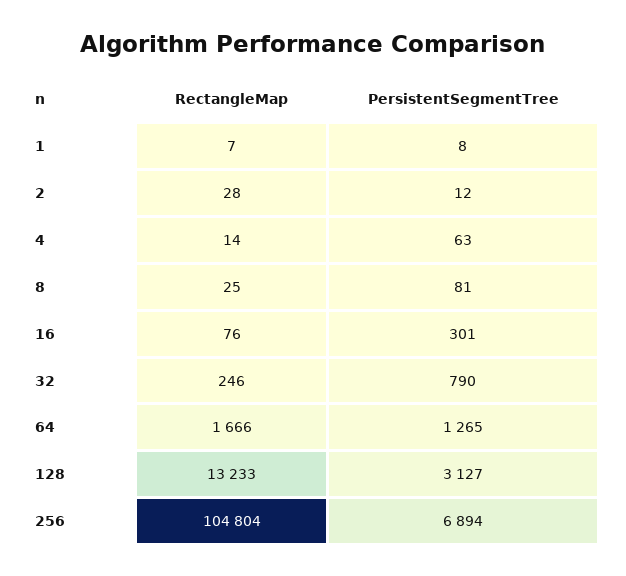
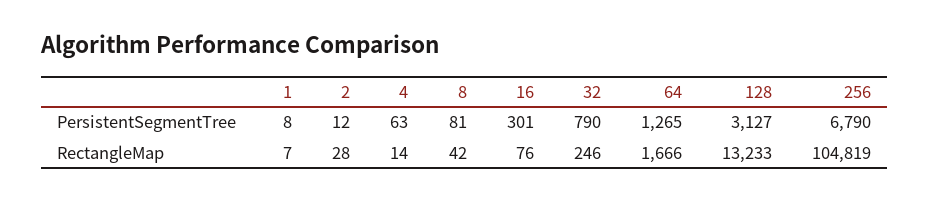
  {
    "RectangleMap": {
      "1": 7,
      "2": 28,
      "4": 14,
-     "8": 25,
+     "8": 42,
      "16": 76,
      "32": 246,
      "64": 1666,
      "128": 13233,
-     "256": 104804
+     "256": 104819
    },
    "PersistentSegmentTree": {
      "1": 8,
      "2": 12,
      "4": 63,
      "8": 81,
      "16": 301,
      "32": 790,
      "64": 1265,
      "128": 3127,
-     "256": 6894
+     "256": 6790
    }
  }

